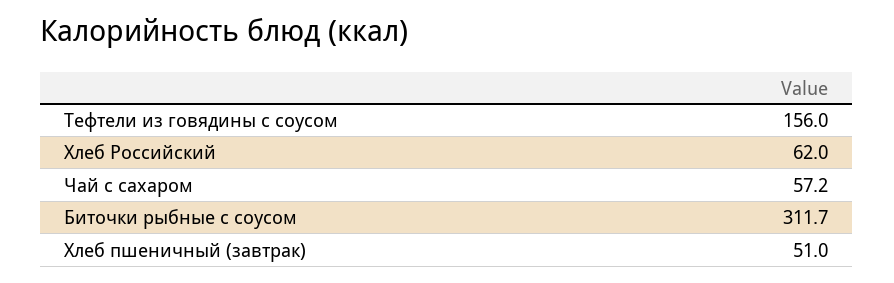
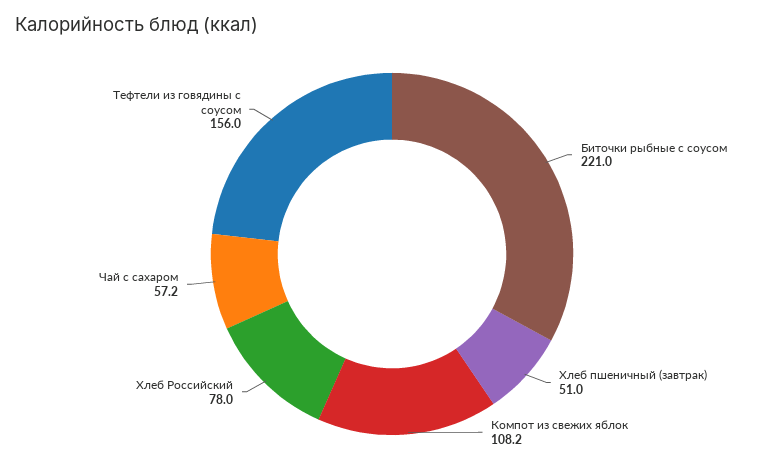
  {
    "Тефтели из говядины с соусом": 156,
-   "Хлеб Российский": 62,
+   "Хлеб Российский": 78,
    "Чай с сахаром": 57.2,
-   "Биточки рыбные с соусом": 311.7,
+   "Биточки рыбные с соусом": 221,
-   "Хлеб пшеничный (завтрак)": 51
+   "Хлеб пшеничный (завтрак)": 51,
+   "Компот из свежих яблок": 108.2
  }

